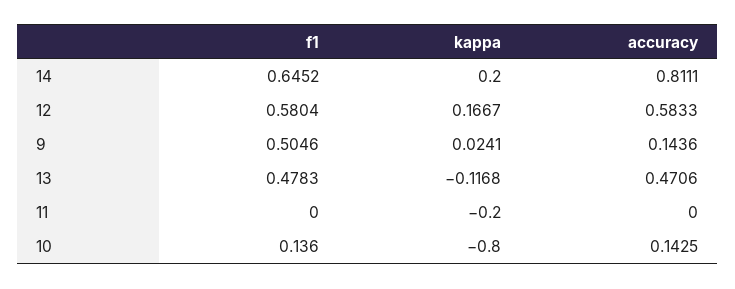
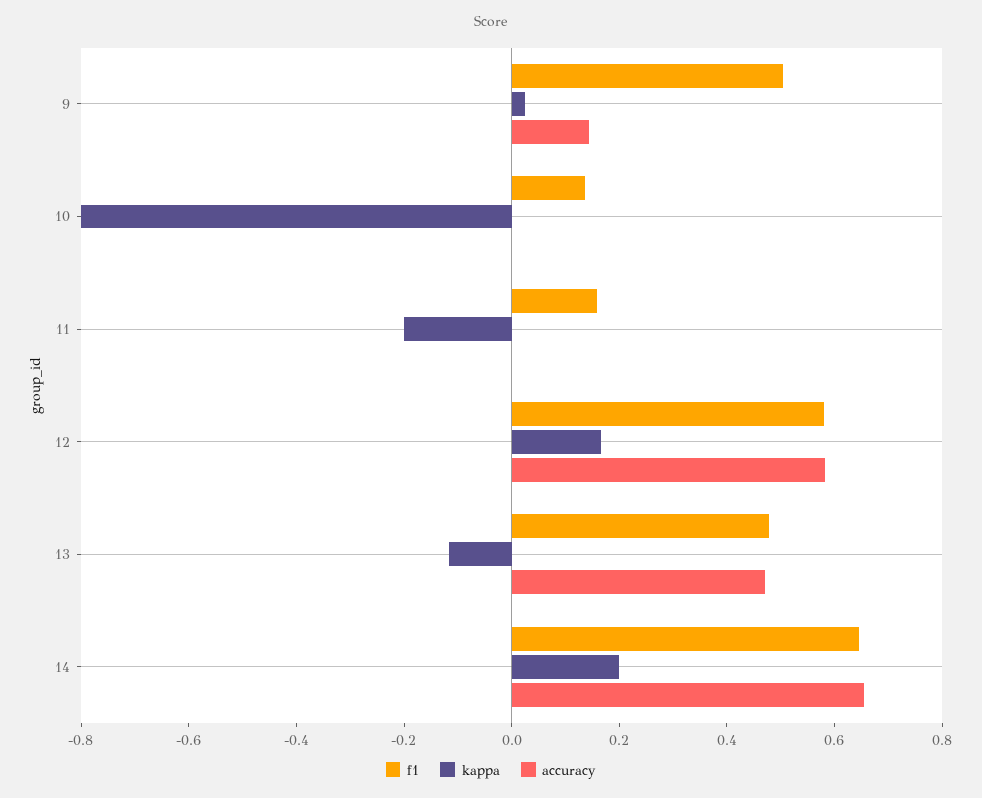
  {
    "f1": {
      "14": 0.6452,
      "12": 0.5804,
      "9": 0.5046,
      "13": 0.4783,
-     "11": 0,
+     "11": 0.15,
      "10": 0.136
    },
    "kappa": {
      "14": 0.2,
      "12": 0.1667,
      "9": 0.0241,
      "13": -0.1168,
      "11": -0.2,
      "10": -0.8
    },
    "accuracy": {
-     "14": 0.8111,
+     "14": 0.65,
      "12": 0.5833,
      "9": 0.1436,
      "13": 0.4706,
      "11": 0,
-     "10": 0.1425
+     "10": 0
    }
  }

